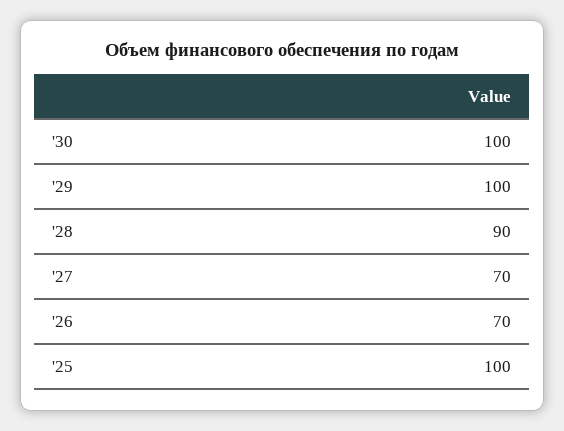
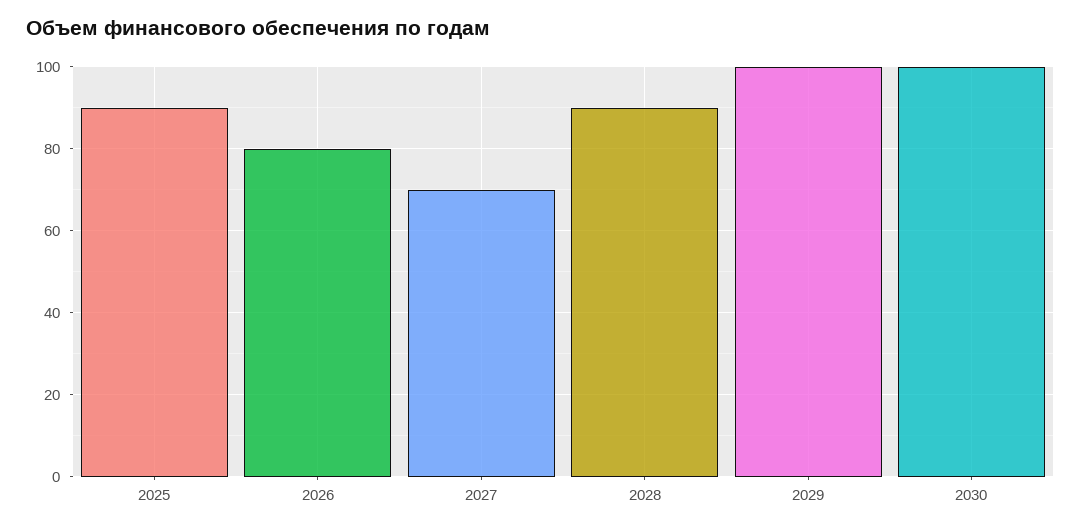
  {
    "'30": 100,
    "'29": 100,
    "'28": 90,
    "'27": 70,
-   "'26": 70,
+   "'26": 80,
-   "'25": 100
+   "'25": 90
  }

